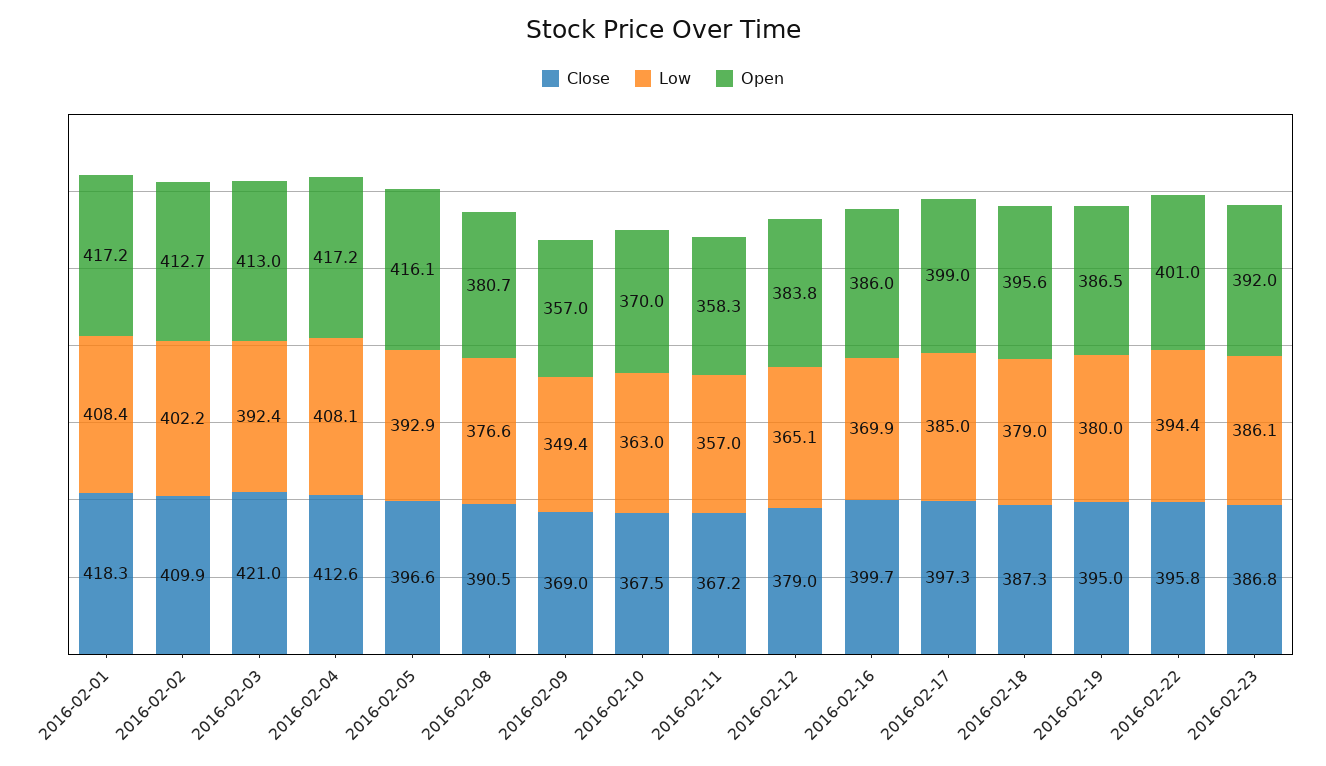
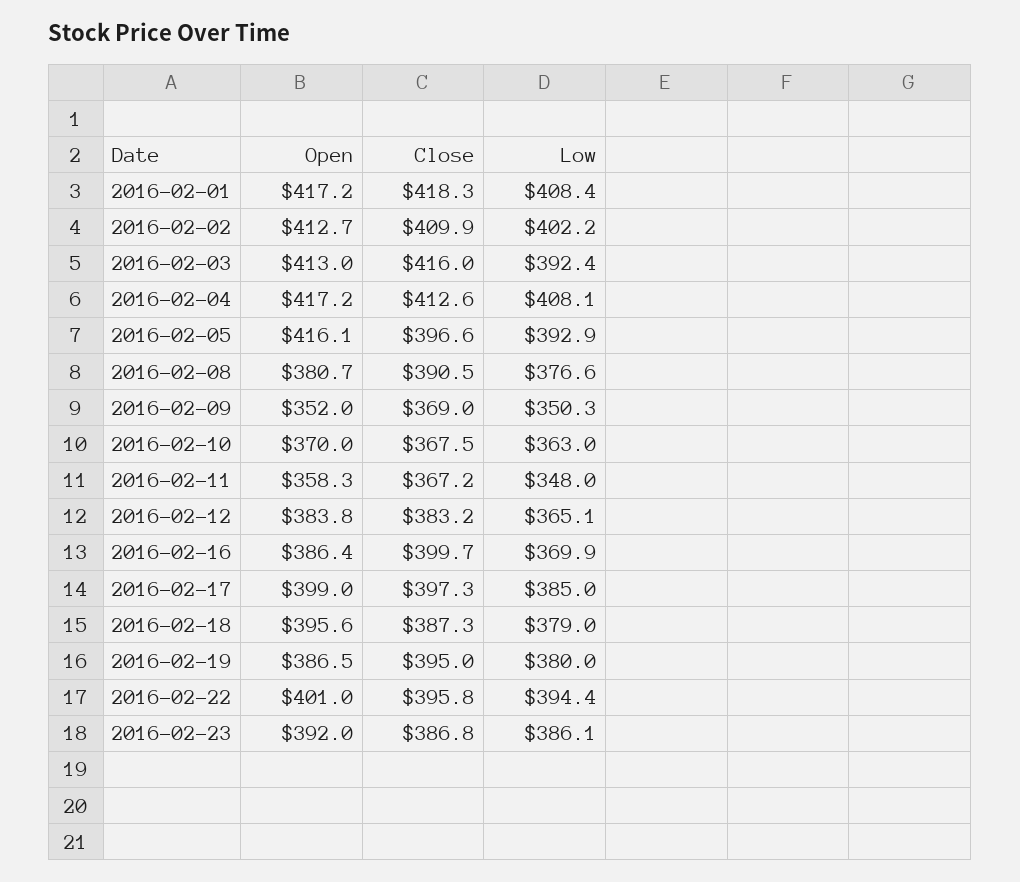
  {
    "Close": {
      "2016-02-01": 418.3,
      "2016-02-02": 409.9,
-     "2016-02-03": 421,
+     "2016-02-03": 416,
      "2016-02-04": 412.6,
      "2016-02-05": 396.6,
      "2016-02-08": 390.5,
      "2016-02-09": 369,
      "2016-02-10": 367.5,
      "2016-02-11": 367.2,
-     "2016-02-12": 379,
+     "2016-02-12": 383.2,
      "2016-02-16": 399.7,
      "2016-02-17": 397.3,
      "2016-02-18": 387.3,
      "2016-02-19": 395,
      "2016-02-22": 395.8,
      "2016-02-23": 386.8
    },
    "Low": {
      "2016-02-01": 408.4,
      "2016-02-02": 402.2,
      "2016-02-03": 392.4,
      "2016-02-04": 408.1,
      "2016-02-05": 392.9,
      "2016-02-08": 376.6,
-     "2016-02-09": 349.4,
+     "2016-02-09": 350.3,
      "2016-02-10": 363,
-     "2016-02-11": 357,
+     "2016-02-11": 348,
      "2016-02-12": 365.1,
      "2016-02-16": 369.9,
      "2016-02-17": 385,
      "2016-02-18": 379,
      "2016-02-19": 380,
      "2016-02-22": 394.4,
      "2016-02-23": 386.1
    },
    "Open": {
      "2016-02-01": 417.2,
      "2016-02-02": 412.7,
      "2016-02-03": 413,
      "2016-02-04": 417.2,
      "2016-02-05": 416.1,
      "2016-02-08": 380.7,
-     "2016-02-09": 357,
+     "2016-02-09": 352,
      "2016-02-10": 370,
      "2016-02-11": 358.3,
      "2016-02-12": 383.8,
-     "2016-02-16": 386,
+     "2016-02-16": 386.4,
      "2016-02-17": 399,
      "2016-02-18": 395.6,
      "2016-02-19": 386.5,
      "2016-02-22": 401,
      "2016-02-23": 392
    }
  }

